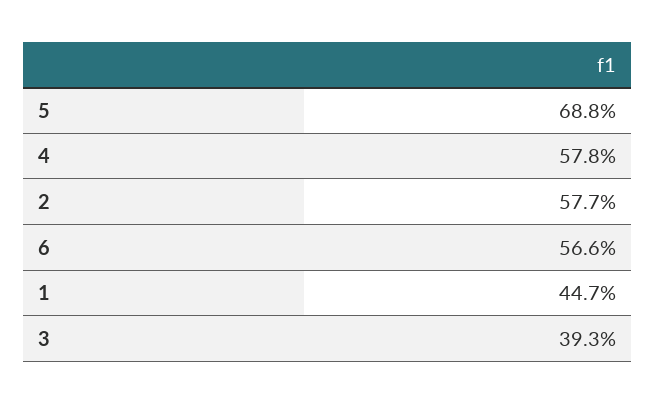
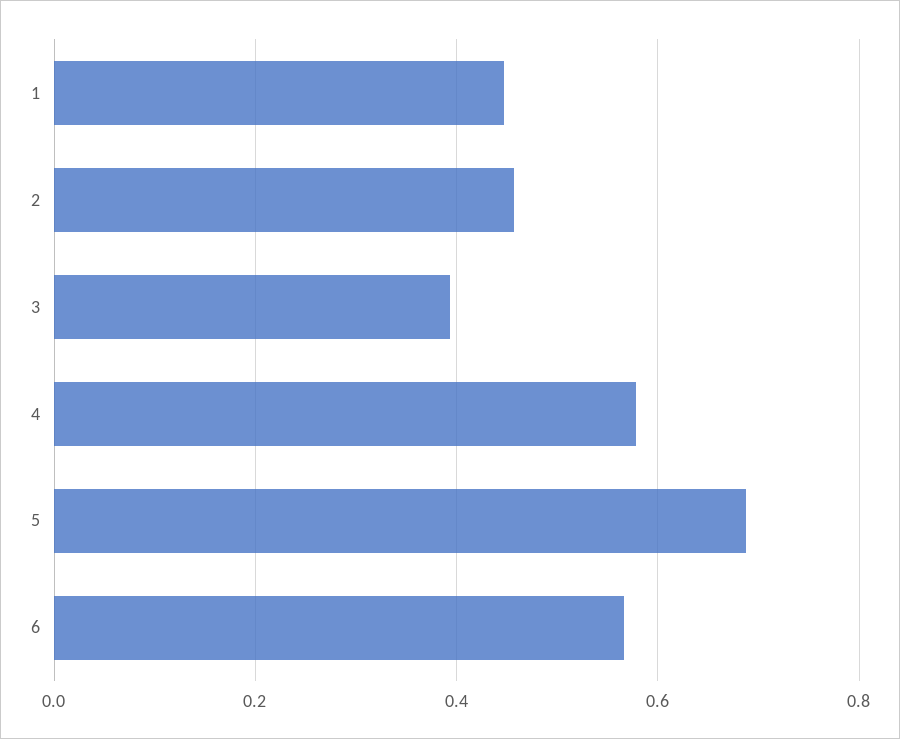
  {
    "5": 0.688,
    "4": 0.578,
-   "2": 0.577,
+   "2": 0.46,
    "6": 0.566,
    "1": 0.447,
    "3": 0.393
  }

